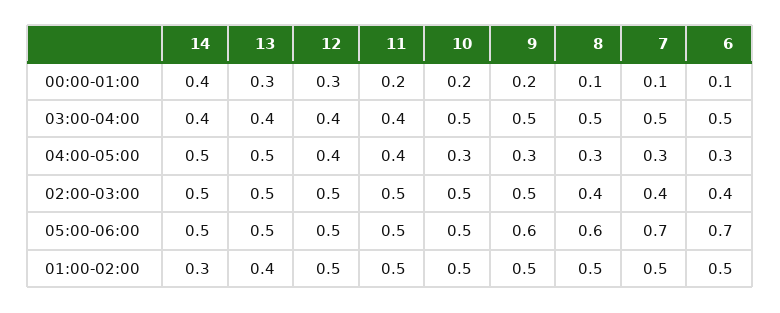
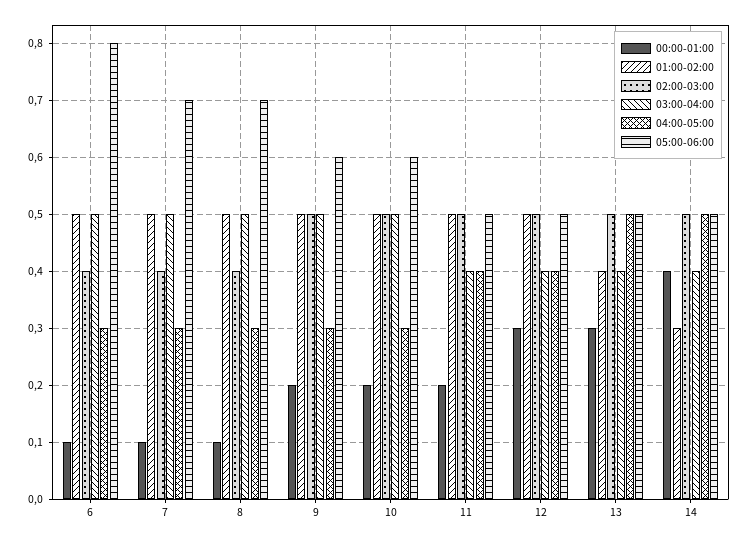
  {
    "00:00-01:00": {
      "14": 0.4,
      "13": 0.3,
      "12": 0.3,
      "11": 0.2,
      "10": 0.2,
      "9": 0.2,
      "8": 0.1,
      "7": 0.1,
      "6": 0.1
    },
    "03:00-04:00": {
      "14": 0.4,
      "13": 0.4,
      "12": 0.4,
      "11": 0.4,
      "10": 0.5,
      "9": 0.5,
      "8": 0.5,
      "7": 0.5,
      "6": 0.5
    },
    "04:00-05:00": {
      "14": 0.5,
      "13": 0.5,
      "12": 0.4,
      "11": 0.4,
      "10": 0.3,
      "9": 0.3,
      "8": 0.3,
      "7": 0.3,
      "6": 0.3
    },
    "02:00-03:00": {
      "14": 0.5,
      "13": 0.5,
      "12": 0.5,
      "11": 0.5,
      "10": 0.5,
      "9": 0.5,
      "8": 0.4,
      "7": 0.4,
      "6": 0.4
    },
    "05:00-06:00": {
      "14": 0.5,
      "13": 0.5,
      "12": 0.5,
      "11": 0.5,
-     "10": 0.5,
+     "10": 0.6,
      "9": 0.6,
-     "8": 0.6,
+     "8": 0.7,
      "7": 0.7,
-     "6": 0.7
+     "6": 0.8
    },
    "01:00-02:00": {
      "14": 0.3,
      "13": 0.4,
      "12": 0.5,
      "11": 0.5,
      "10": 0.5,
      "9": 0.5,
      "8": 0.5,
      "7": 0.5,
      "6": 0.5
    }
  }

